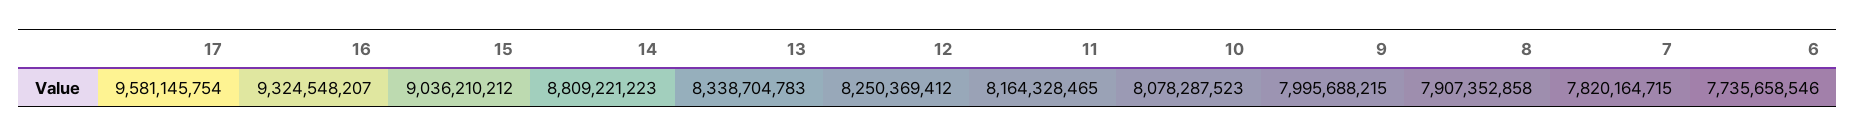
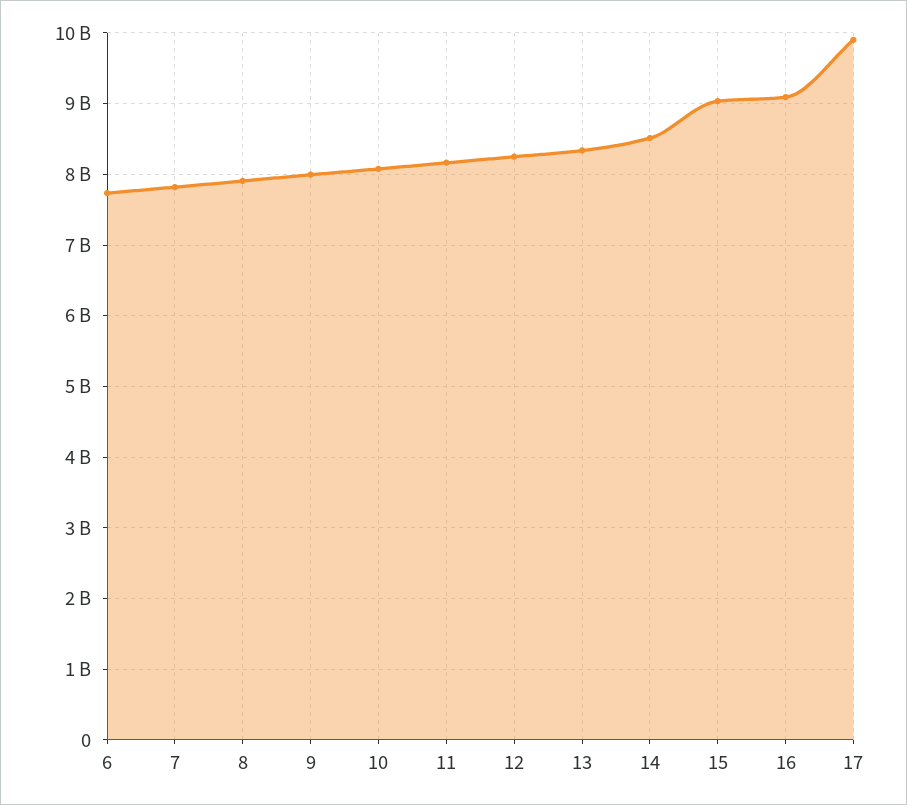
  {
-   "17": 9581145754,
+   "17": 9900000000,
-   "16": 9324548207,
+   "16": 9100000000,
    "15": 9036210212,
-   "14": 8809221223,
+   "14": 8500000000,
    "13": 8338704783,
    "12": 8250369412,
    "11": 8164328465,
    "10": 8078287523,
    "9": 7995688215,
    "8": 7907352858,
    "7": 7820164715,
    "6": 7735658546
  }

